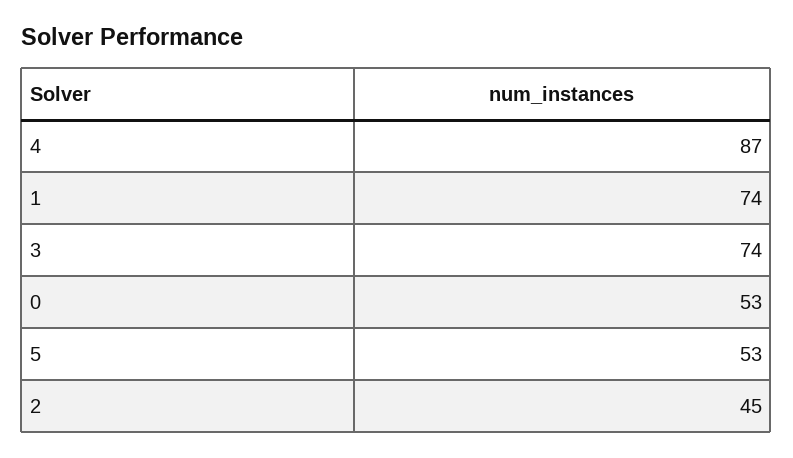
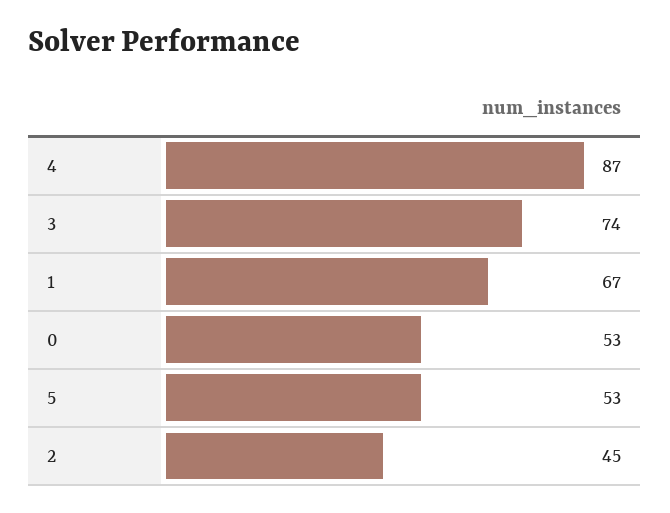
  {
    "4": 87,
-   "1": 74,
+   "1": 67,
    "3": 74,
    "0": 53,
    "5": 53,
    "2": 45
  }

